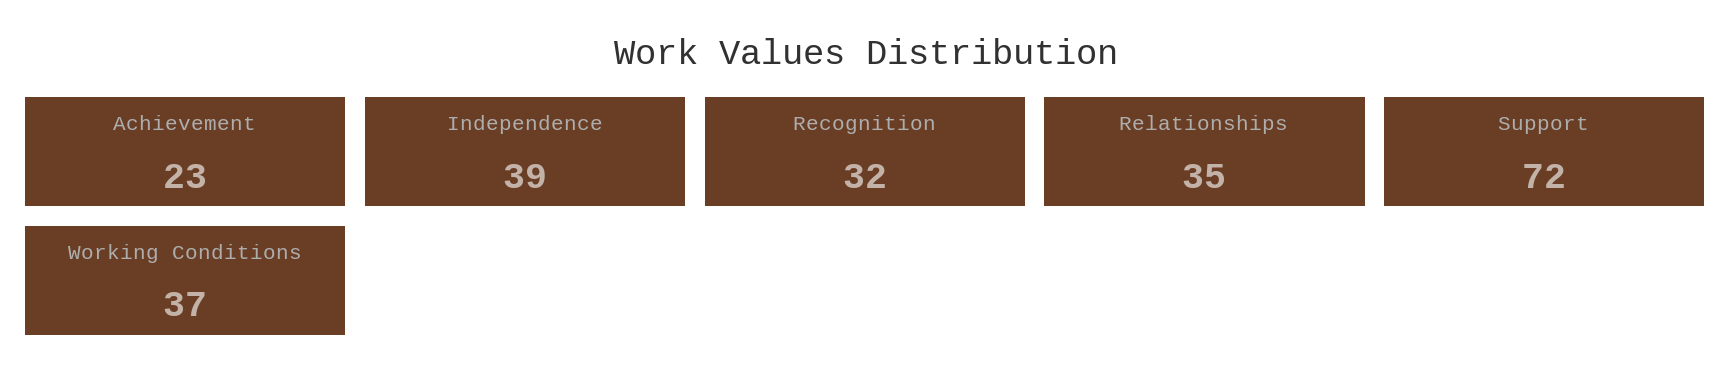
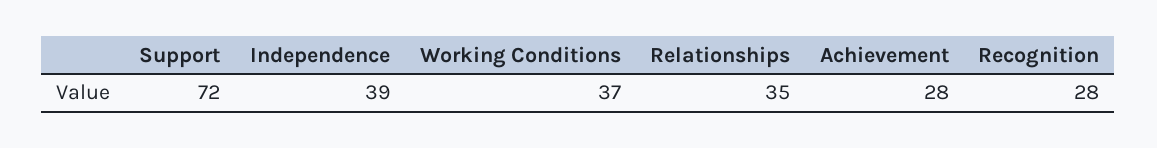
  {
-   "Achievement": 23,
+   "Achievement": 28,
    "Independence": 39,
-   "Recognition": 32,
+   "Recognition": 28,
    "Relationships": 35,
    "Support": 72,
    "Working Conditions": 37
  }

